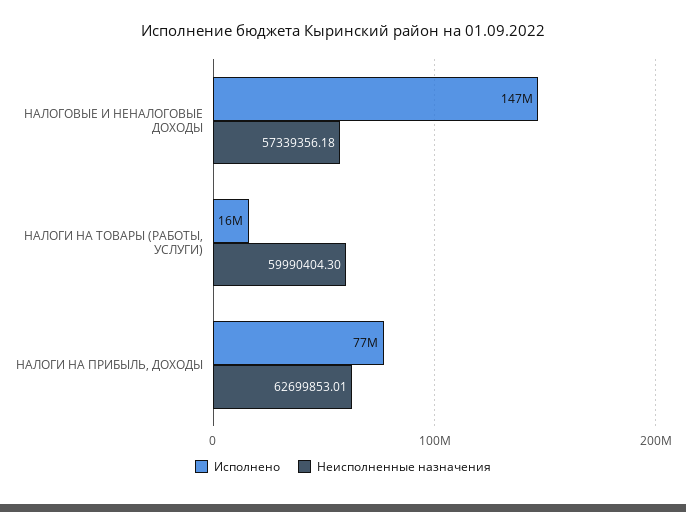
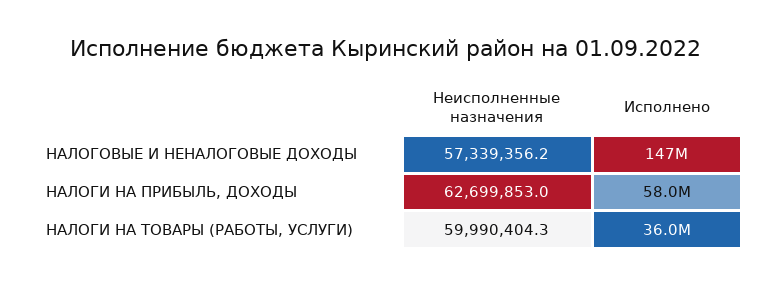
  {
    "Исполнено": {
      "НАЛОГОВЫЕ И НЕНАЛОГОВЫЕ ДОХОДЫ": 147000000,
-     "НАЛОГИ НА ТОВАРЫ (РАБОТЫ, УСЛУГИ)": 16000000,
+     "НАЛОГИ НА ТОВАРЫ (РАБОТЫ, УСЛУГИ)": 36000000,
-     "НАЛОГИ НА ПРИБЫЛЬ, ДОХОДЫ": 77000000
+     "НАЛОГИ НА ПРИБЫЛЬ, ДОХОДЫ": 58000000
    },
    "Неисполненные назначения": {
      "НАЛОГОВЫЕ И НЕНАЛОГОВЫЕ ДОХОДЫ": 57339356.18,
      "НАЛОГИ НА ТОВАРЫ (РАБОТЫ, УСЛУГИ)": 59990404.3,
      "НАЛОГИ НА ПРИБЫЛЬ, ДОХОДЫ": 62699853.01
    }
  }

